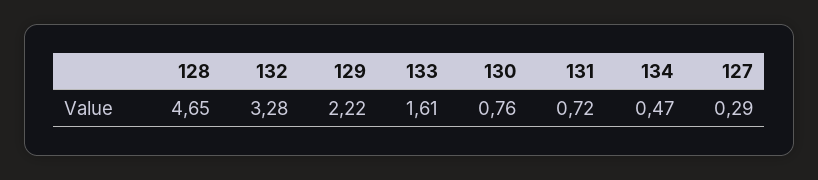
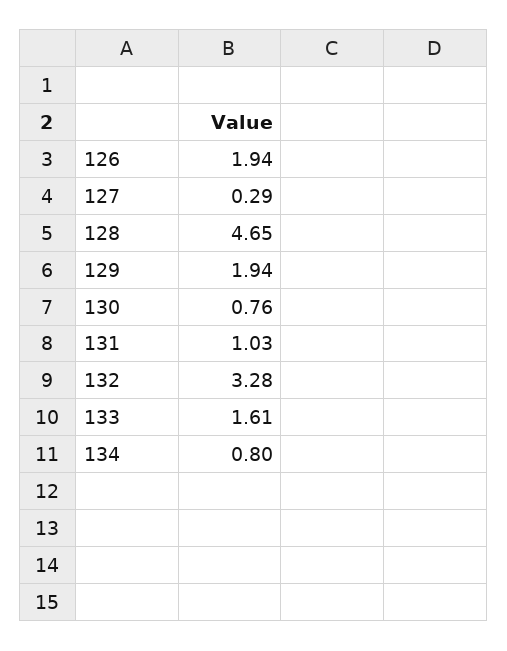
  {
    "128": 4.65,
    "132": 3.28,
-   "129": 2.22,
+   "129": 1.94,
    "133": 1.61,
    "130": 0.76,
-   "131": 0.72,
+   "131": 1.03,
-   "134": 0.47,
+   "134": 0.8,
-   "127": 0.29
+   "127": 0.29,
+   "126": 1.94
  }

